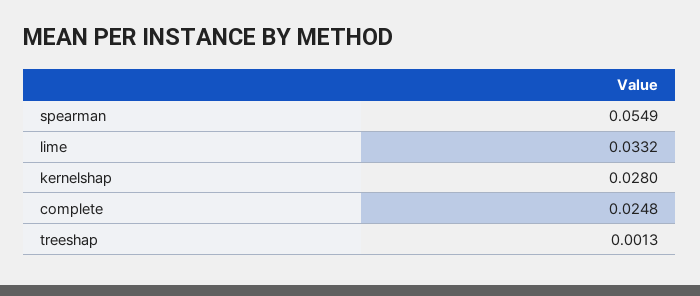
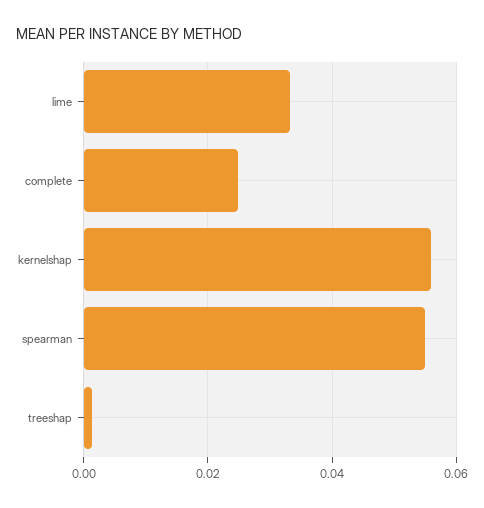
  {
    "spearman": 0.0549,
    "lime": 0.0332,
-   "kernelshap": 0.028,
+   "kernelshap": 0.056,
    "complete": 0.0248,
    "treeshap": 0.0013
  }

